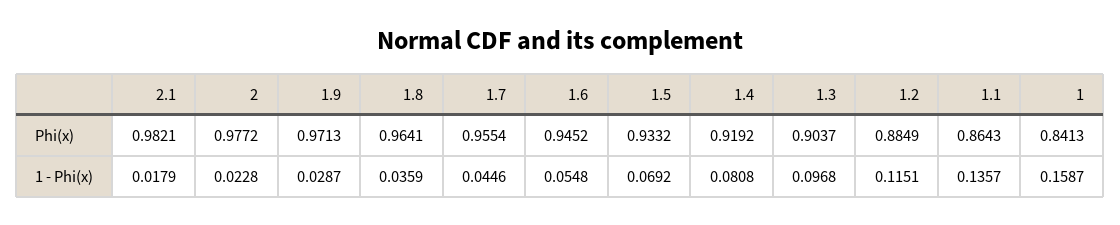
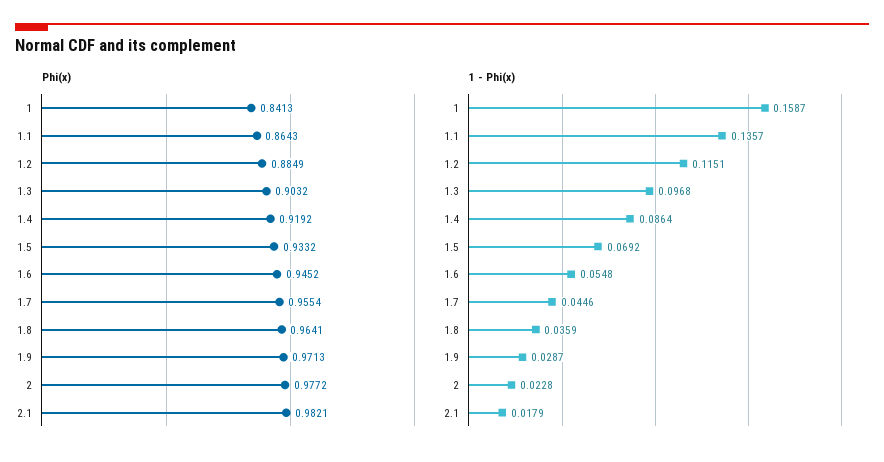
  {
    "Phi(x)": {
      "2.1": 0.9821,
      "2": 0.9772,
      "1.9": 0.9713,
      "1.8": 0.9641,
      "1.7": 0.9554,
      "1.6": 0.9452,
      "1.5": 0.9332,
      "1.4": 0.9192,
-     "1.3": 0.9037,
+     "1.3": 0.9032,
      "1.2": 0.8849,
      "1.1": 0.8643,
      "1": 0.8413
    },
    "1 - Phi(x)": {
      "2.1": 0.0179,
      "2": 0.0228,
      "1.9": 0.0287,
      "1.8": 0.0359,
      "1.7": 0.0446,
      "1.6": 0.0548,
      "1.5": 0.0692,
-     "1.4": 0.0808,
+     "1.4": 0.0864,
      "1.3": 0.0968,
      "1.2": 0.1151,
      "1.1": 0.1357,
      "1": 0.1587
    }
  }

